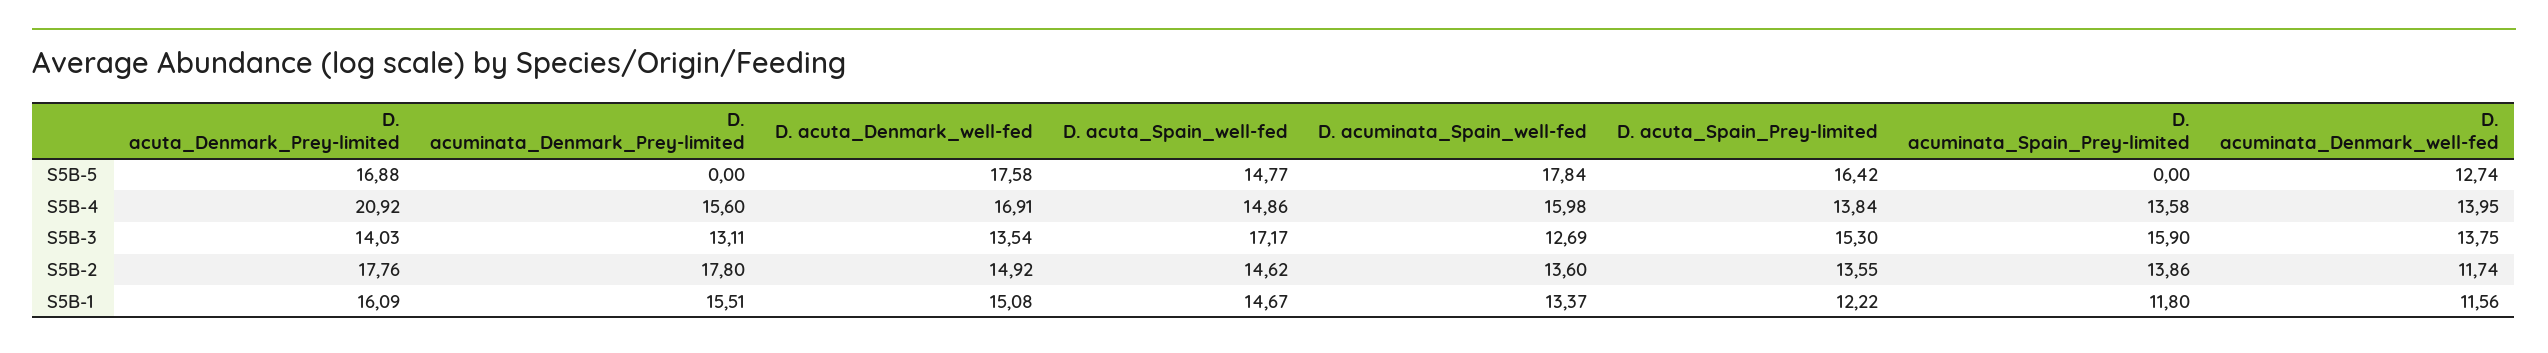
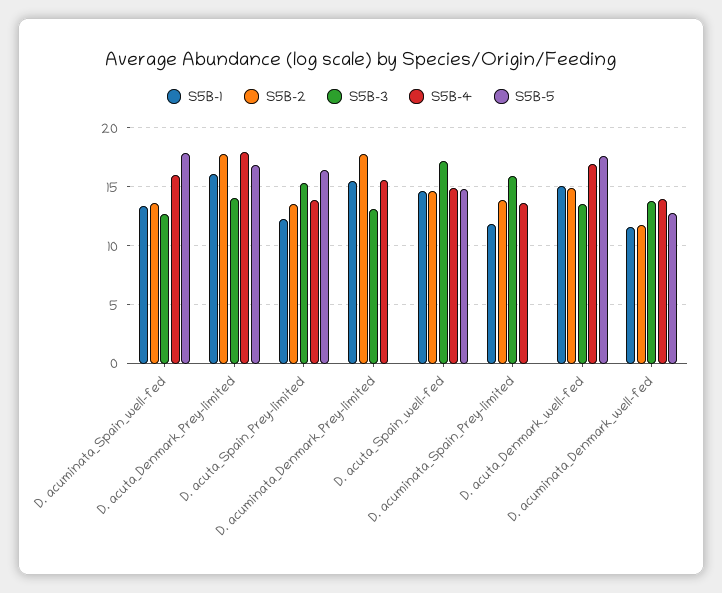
  {
    "S5B-5": {
      "D. acuta_Denmark_Prey-limited": 16.88,
      "D. acuminata_Denmark_Prey-limited": 0,
      "D. acuta_Denmark_well-fed": 17.58,
      "D. acuta_Spain_well-fed": 14.77,
      "D. acuminata_Spain_well-fed": 17.84,
      "D. acuta_Spain_Prey-limited": 16.42,
      "D. acuminata_Spain_Prey-limited": 0,
      "D. acuminata_Denmark_well-fed": 12.74
    },
    "S5B-4": {
-     "D. acuta_Denmark_Prey-limited": 20.92,
+     "D. acuta_Denmark_Prey-limited": 18,
      "D. acuminata_Denmark_Prey-limited": 15.6,
      "D. acuta_Denmark_well-fed": 16.91,
      "D. acuta_Spain_well-fed": 14.86,
      "D. acuminata_Spain_well-fed": 15.98,
      "D. acuta_Spain_Prey-limited": 13.84,
      "D. acuminata_Spain_Prey-limited": 13.58,
      "D. acuminata_Denmark_well-fed": 13.95
    },
    "S5B-3": {
      "D. acuta_Denmark_Prey-limited": 14.03,
      "D. acuminata_Denmark_Prey-limited": 13.11,
      "D. acuta_Denmark_well-fed": 13.54,
      "D. acuta_Spain_well-fed": 17.17,
      "D. acuminata_Spain_well-fed": 12.69,
      "D. acuta_Spain_Prey-limited": 15.3,
      "D. acuminata_Spain_Prey-limited": 15.9,
      "D. acuminata_Denmark_well-fed": 13.75
    },
    "S5B-2": {
      "D. acuta_Denmark_Prey-limited": 17.76,
      "D. acuminata_Denmark_Prey-limited": 17.8,
      "D. acuta_Denmark_well-fed": 14.92,
      "D. acuta_Spain_well-fed": 14.62,
      "D. acuminata_Spain_well-fed": 13.6,
      "D. acuta_Spain_Prey-limited": 13.55,
      "D. acuminata_Spain_Prey-limited": 13.86,
      "D. acuminata_Denmark_well-fed": 11.74
    },
    "S5B-1": {
      "D. acuta_Denmark_Prey-limited": 16.09,
      "D. acuminata_Denmark_Prey-limited": 15.51,
      "D. acuta_Denmark_well-fed": 15.08,
      "D. acuta_Spain_well-fed": 14.67,
      "D. acuminata_Spain_well-fed": 13.37,
      "D. acuta_Spain_Prey-limited": 12.22,
      "D. acuminata_Spain_Prey-limited": 11.8,
      "D. acuminata_Denmark_well-fed": 11.56
    }
  }

